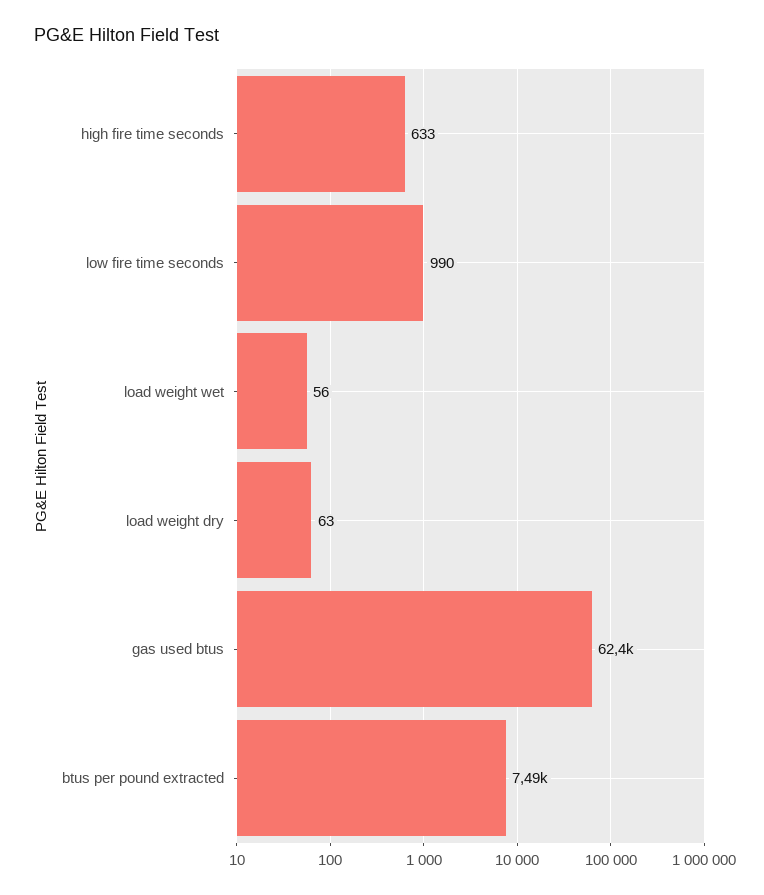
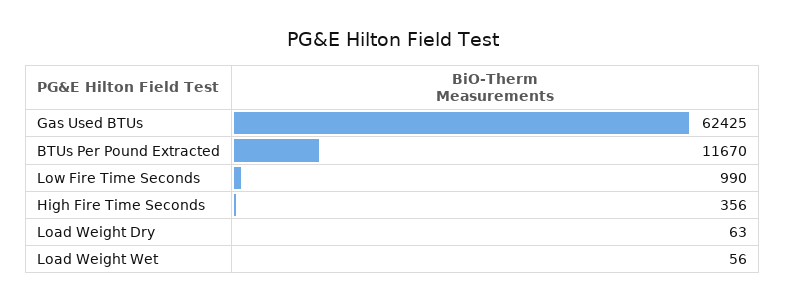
  {
-   "high fire time seconds": 633,
+   "high fire time seconds": 356,
    "low fire time seconds": 990,
    "load weight wet": 56,
    "load weight dry": 63,
    "gas used btus": 62425,
-   "btus per pound extracted": 7490
+   "btus per pound extracted": 11670
  }

